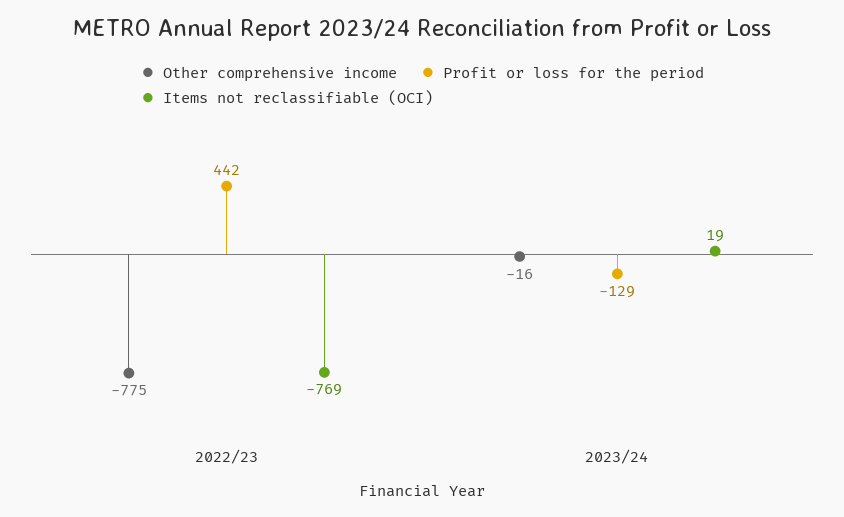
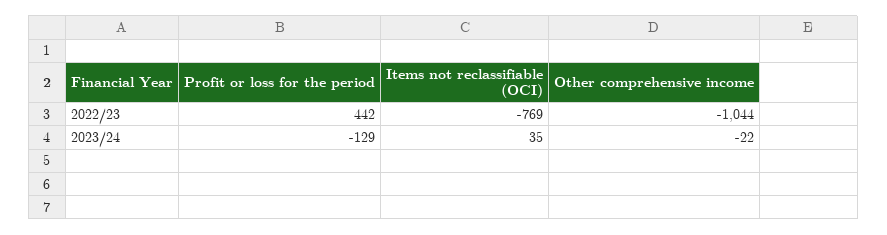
  {
    "Other comprehensive income": {
-     "2022/23": -775,
+     "2022/23": -1044,
-     "2023/24": -16
+     "2023/24": -22
    },
    "Profit or loss for the period": {
      "2022/23": 442,
      "2023/24": -129
    },
    "Items not reclassifiable (OCI)": {
      "2022/23": -769,
-     "2023/24": 19
+     "2023/24": 35
    }
  }

